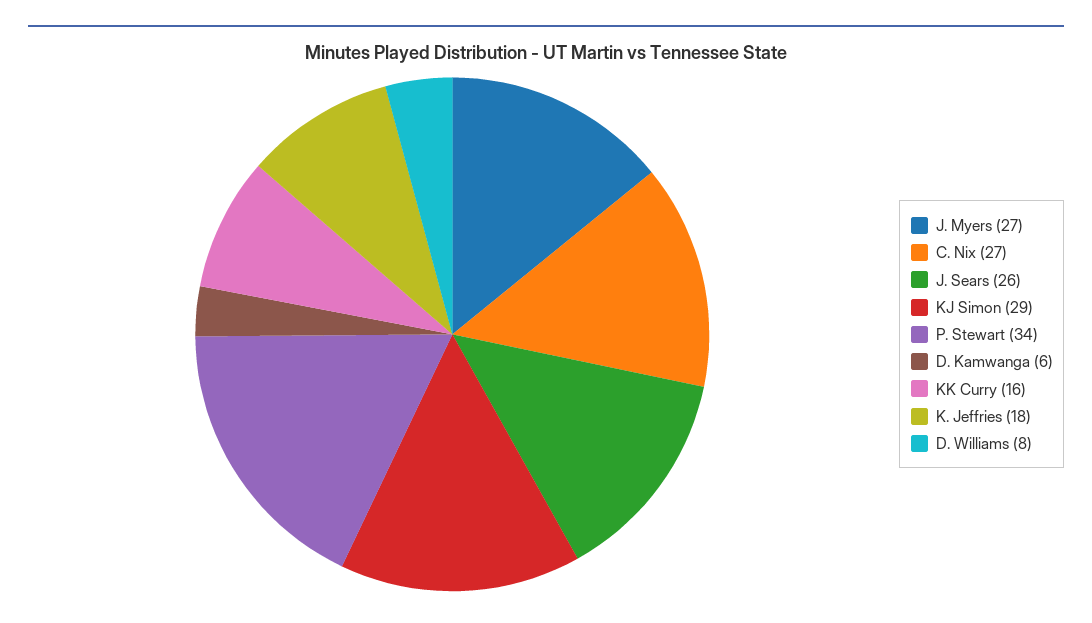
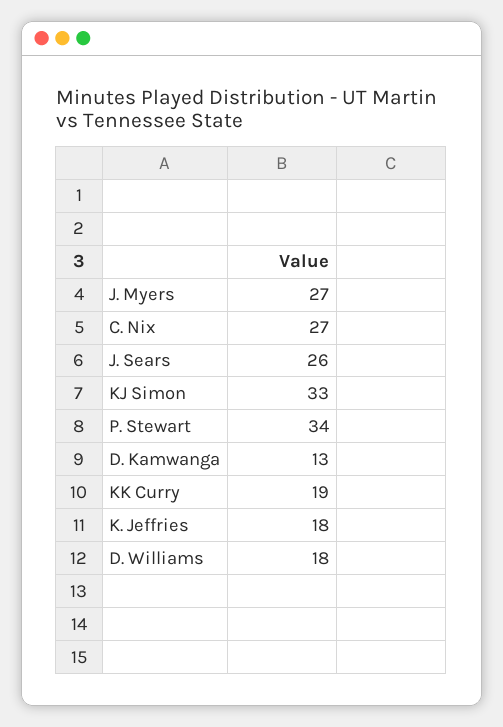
  {
    "J. Myers": 27,
    "C. Nix": 27,
    "J. Sears": 26,
-   "KJ Simon": 29,
+   "KJ Simon": 33,
    "P. Stewart": 34,
-   "D. Kamwanga": 6,
+   "D. Kamwanga": 13,
-   "KK Curry": 16,
+   "KK Curry": 19,
    "K. Jeffries": 18,
-   "D. Williams": 8
+   "D. Williams": 18
  }

